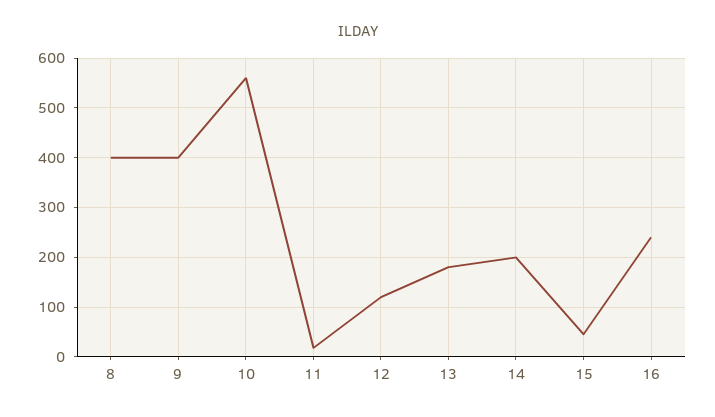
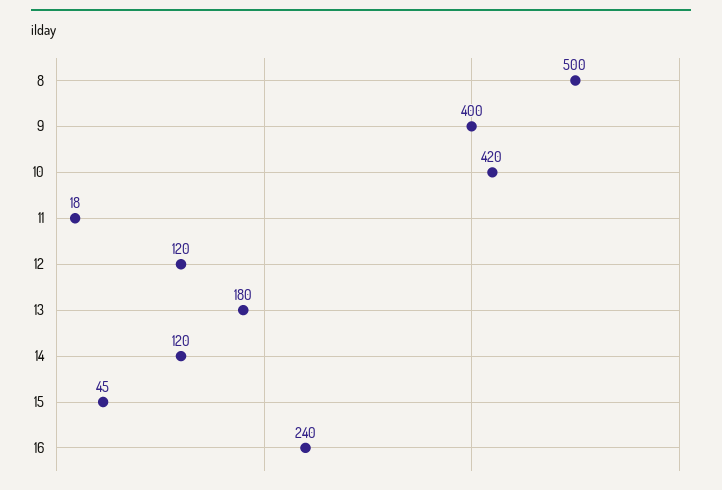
  {
-   "8": 400,
+   "8": 500,
    "9": 400,
-   "10": 560,
+   "10": 420,
    "11": 18,
    "12": 120,
    "13": 180,
-   "14": 200,
+   "14": 120,
    "15": 45,
    "16": 240
  }

